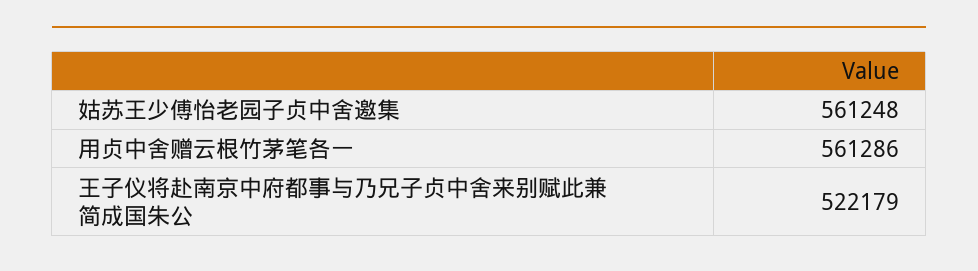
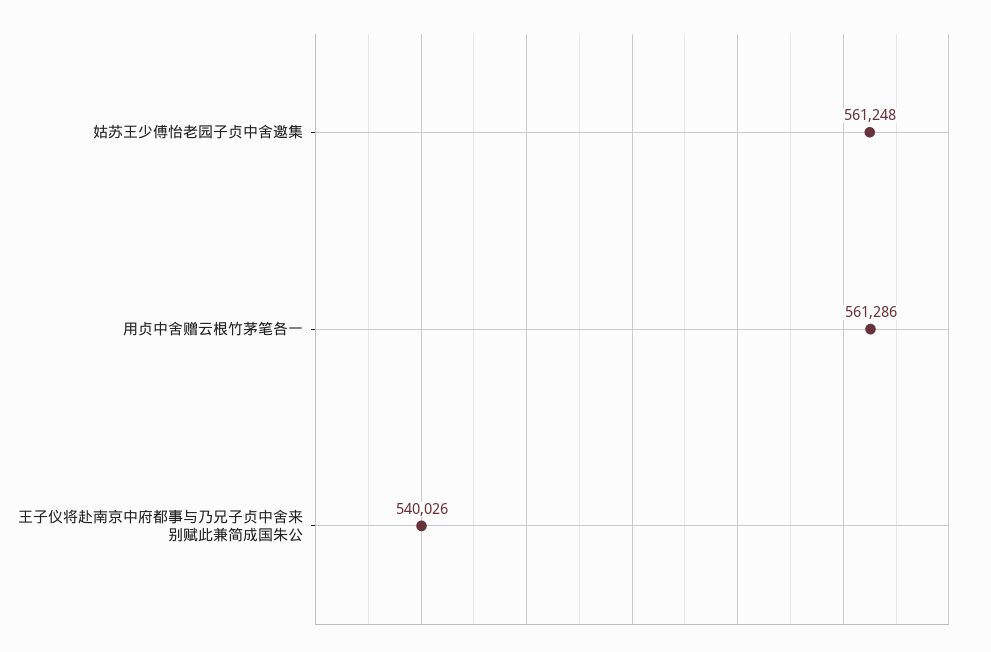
  {
    "姑苏王少傅怡老园子贞中舍邀集": 561248,
    "用贞中舍赠云根竹茅笔各一": 561286,
-   "王子仪将赴南京中府都事与乃兄子贞中舍来别赋此兼简成国朱公": 522179
+   "王子仪将赴南京中府都事与乃兄子贞中舍来别赋此兼简成国朱公": 540026
  }

